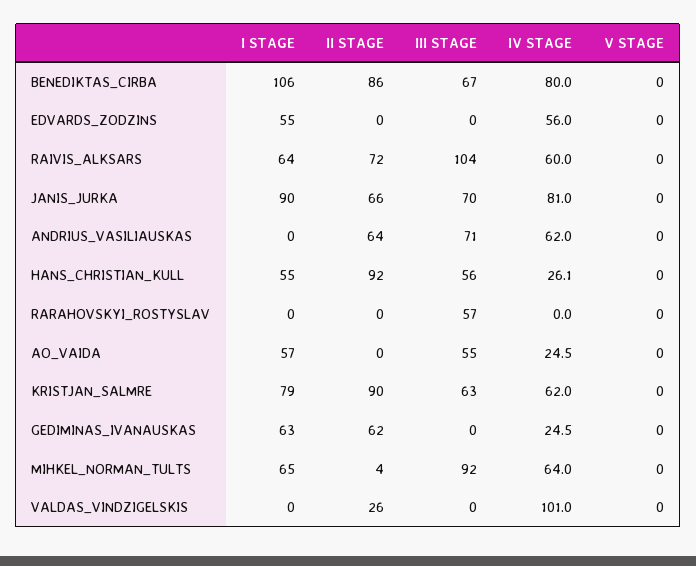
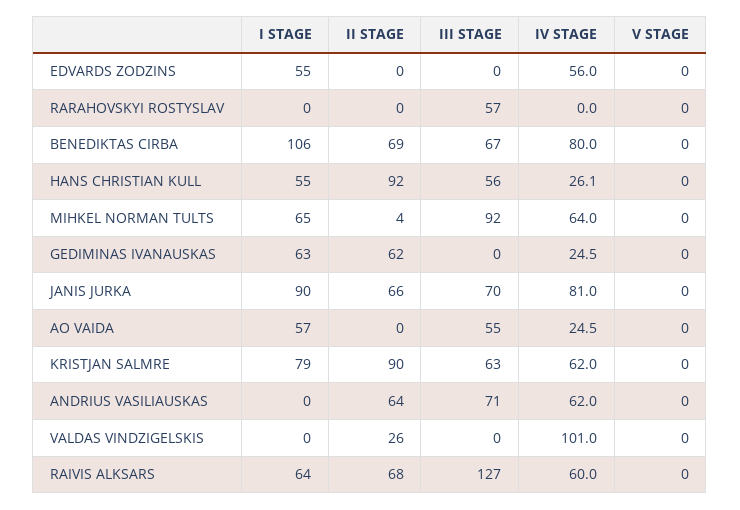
  {
    "I STAGE": {
      "BENEDIKTAS_CIRBA": 106,
      "EDVARDS_ZODZINS": 55,
      "RAIVIS_ALKSARS": 64,
      "JANIS_JURKA": 90,
      "ANDRIUS_VASILIAUSKAS": 0,
      "HANS_CHRISTIAN_KULL": 55,
      "RARAHOVSKYI_ROSTYSLAV": 0,
      "AO_VAIDA": 57,
      "KRISTJAN_SALMRE": 79,
      "GEDIMINAS_IVANAUSKAS": 63,
      "MIHKEL_NORMAN_TULTS": 65,
      "VALDAS_VINDZIGELSKIS": 0
    },
    "II STAGE": {
-     "BENEDIKTAS_CIRBA": 86,
+     "BENEDIKTAS_CIRBA": 69,
      "EDVARDS_ZODZINS": 0,
-     "RAIVIS_ALKSARS": 72,
+     "RAIVIS_ALKSARS": 68,
      "JANIS_JURKA": 66,
      "ANDRIUS_VASILIAUSKAS": 64,
      "HANS_CHRISTIAN_KULL": 92,
      "RARAHOVSKYI_ROSTYSLAV": 0,
      "AO_VAIDA": 0,
      "KRISTJAN_SALMRE": 90,
      "GEDIMINAS_IVANAUSKAS": 62,
      "MIHKEL_NORMAN_TULTS": 4,
      "VALDAS_VINDZIGELSKIS": 26
    },
    "III STAGE": {
      "BENEDIKTAS_CIRBA": 67,
      "EDVARDS_ZODZINS": 0,
-     "RAIVIS_ALKSARS": 104,
+     "RAIVIS_ALKSARS": 127,
      "JANIS_JURKA": 70,
      "ANDRIUS_VASILIAUSKAS": 71,
      "HANS_CHRISTIAN_KULL": 56,
      "RARAHOVSKYI_ROSTYSLAV": 57,
      "AO_VAIDA": 55,
      "KRISTJAN_SALMRE": 63,
      "GEDIMINAS_IVANAUSKAS": 0,
      "MIHKEL_NORMAN_TULTS": 92,
      "VALDAS_VINDZIGELSKIS": 0
    },
    "IV STAGE": {
      "BENEDIKTAS_CIRBA": 80,
      "EDVARDS_ZODZINS": 56,
      "RAIVIS_ALKSARS": 60,
      "JANIS_JURKA": 81,
      "ANDRIUS_VASILIAUSKAS": 62,
      "HANS_CHRISTIAN_KULL": 26.1,
      "RARAHOVSKYI_ROSTYSLAV": 0,
      "AO_VAIDA": 24.5,
      "KRISTJAN_SALMRE": 62,
      "GEDIMINAS_IVANAUSKAS": 24.5,
      "MIHKEL_NORMAN_TULTS": 64,
      "VALDAS_VINDZIGELSKIS": 101
    },
    "V STAGE": {
      "BENEDIKTAS_CIRBA": 0,
      "EDVARDS_ZODZINS": 0,
      "RAIVIS_ALKSARS": 0,
      "JANIS_JURKA": 0,
      "ANDRIUS_VASILIAUSKAS": 0,
      "HANS_CHRISTIAN_KULL": 0,
      "RARAHOVSKYI_ROSTYSLAV": 0,
      "AO_VAIDA": 0,
      "KRISTJAN_SALMRE": 0,
      "GEDIMINAS_IVANAUSKAS": 0,
      "MIHKEL_NORMAN_TULTS": 0,
      "VALDAS_VINDZIGELSKIS": 0
    }
  }

